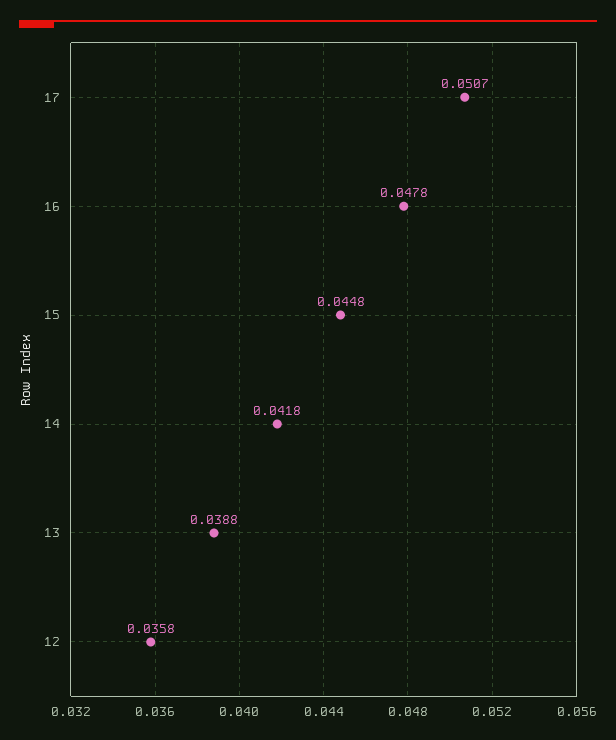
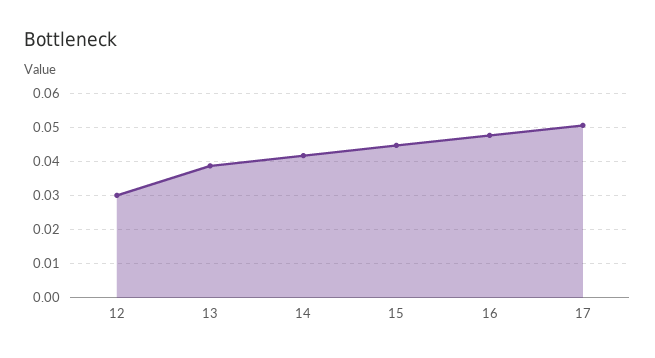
  {
    "17": 0.0507,
    "16": 0.0478,
    "15": 0.0448,
    "14": 0.0418,
    "13": 0.0388,
-   "12": 0.0358
+   "12": 0.03
  }

